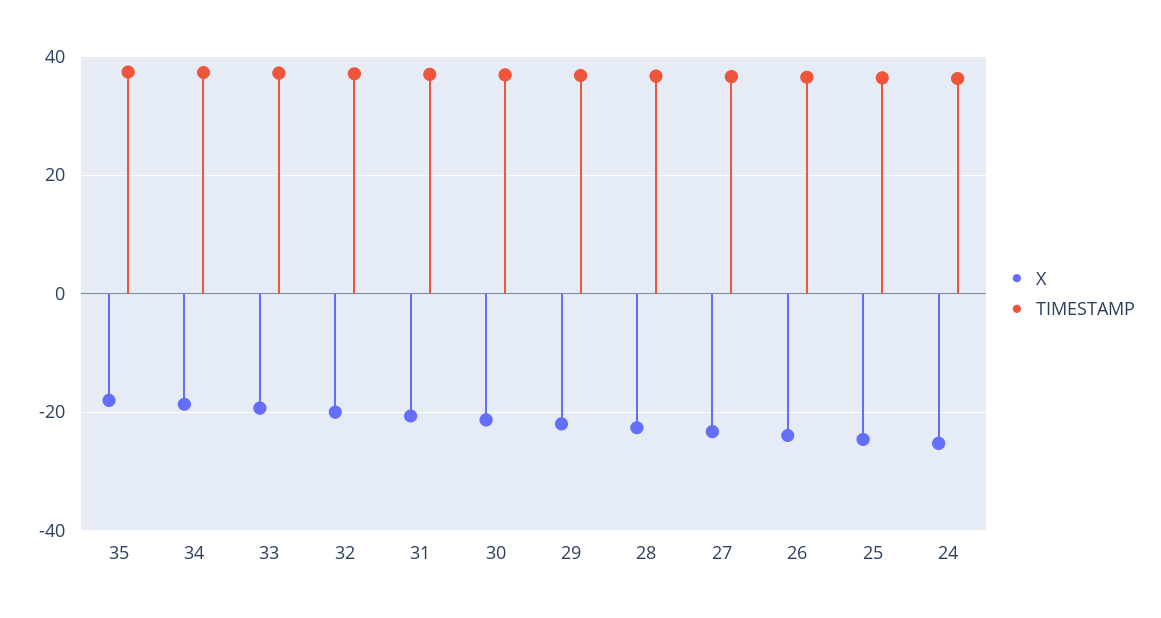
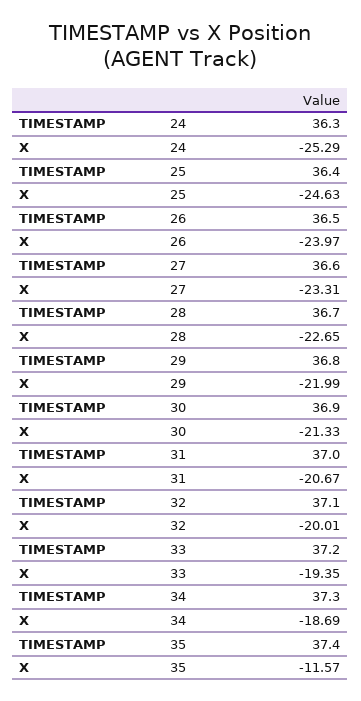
  {
    "X": {
-     "35": -18,
+     "35": -11.57,
      "34": -18.69,
      "33": -19.35,
      "32": -20.01,
      "31": -20.67,
      "30": -21.33,
      "29": -21.99,
      "28": -22.65,
      "27": -23.31,
      "26": -23.97,
      "25": -24.63,
      "24": -25.29
    },
    "TIMESTAMP": {
      "35": 37.4,
      "34": 37.3,
      "33": 37.2,
      "32": 37.1,
      "31": 37,
      "30": 36.9,
      "29": 36.8,
      "28": 36.7,
      "27": 36.6,
      "26": 36.5,
      "25": 36.4,
      "24": 36.3
    }
  }

